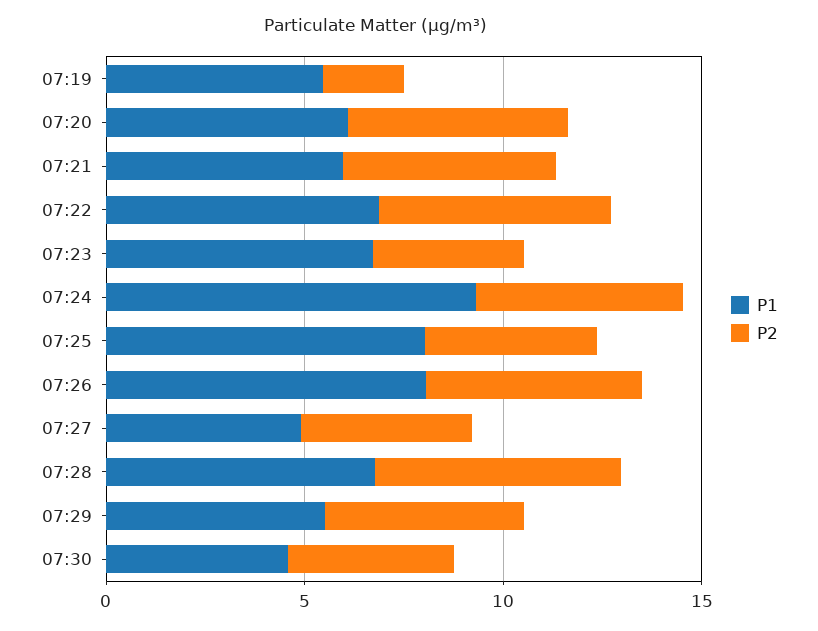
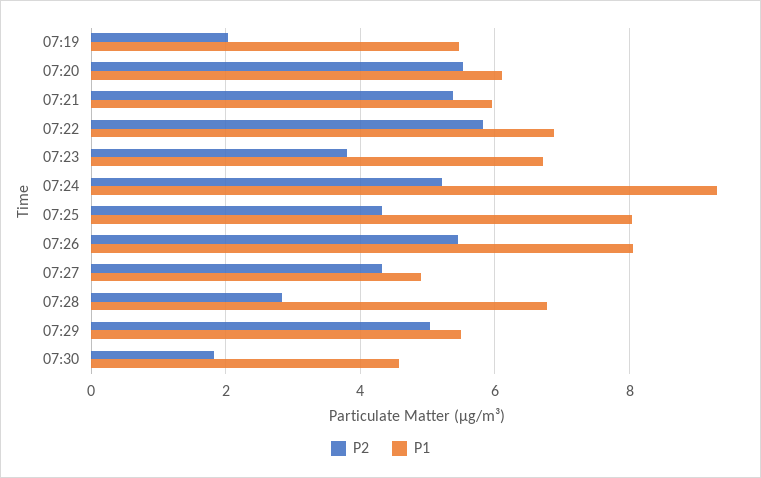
  {
    "P1": {
      "07:19": 5.4,
      "07:20": 6.2,
      "07:21": 6,
      "07:22": 6.8,
      "07:23": 6.8,
      "07:24": 9.4,
      "07:25": 8,
      "07:26": 8,
      "07:27": 5,
      "07:28": 6.8,
      "07:29": 5.6,
      "07:30": 4.6
    },
    "P2": {
      "07:19": 2,
      "07:20": 5.6,
      "07:21": 5.4,
      "07:22": 5.8,
      "07:23": 3.8,
      "07:24": 5.2,
      "07:25": 4.4,
      "07:26": 5.4,
      "07:27": 4.4,
-     "07:28": 6,
+     "07:28": 2.8,
      "07:29": 5,
-     "07:30": 4
+     "07:30": 1.8
    }
  }

